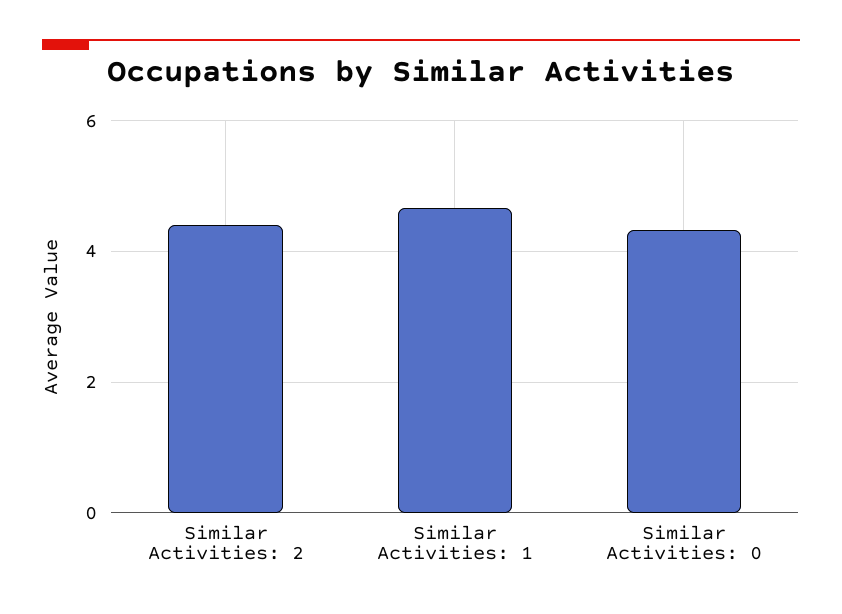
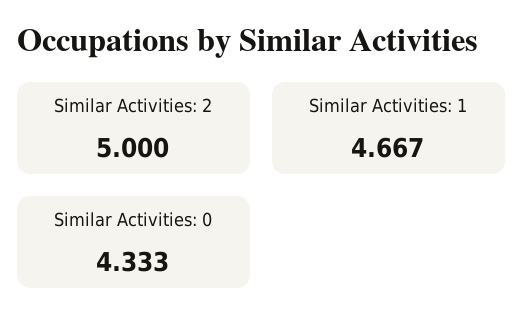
  {
-   "Similar Activities: 2": 4.4,
+   "Similar Activities: 2": 5,
    "Similar Activities: 1": 4.667,
    "Similar Activities: 0": 4.333
  }

